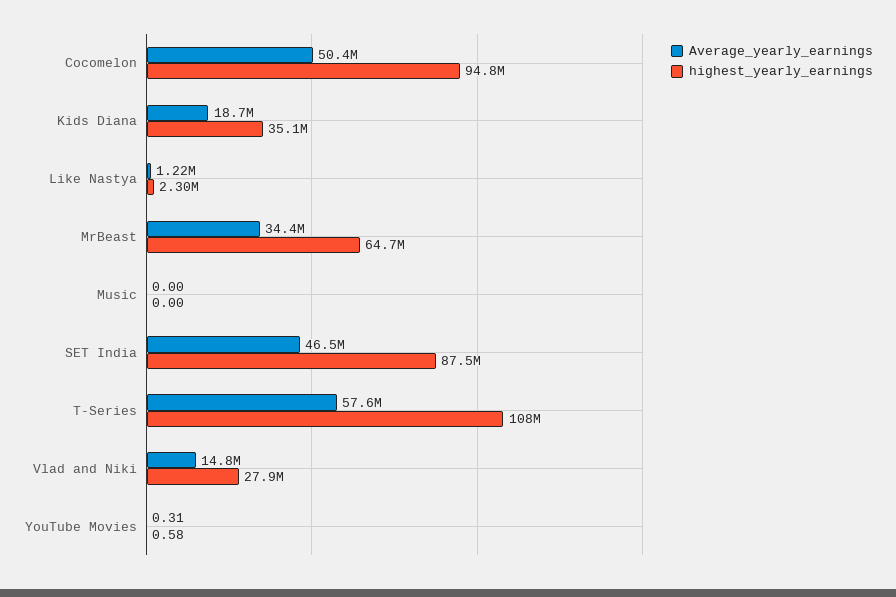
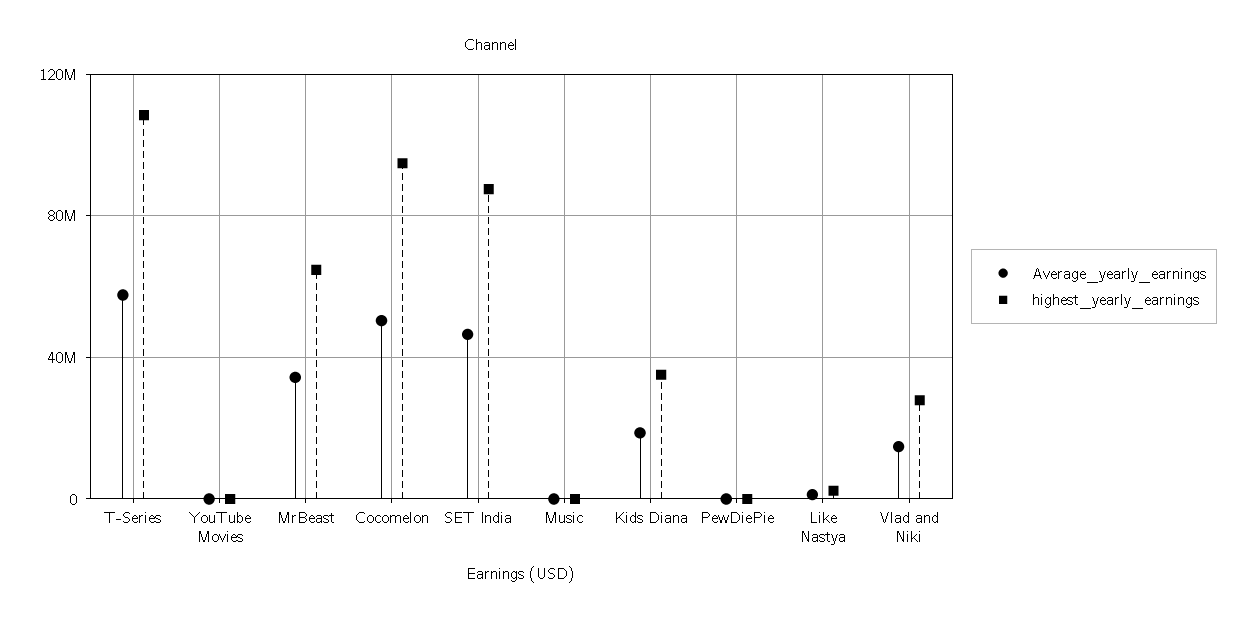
  {
    "Average_yearly_earnings": {
      "Cocomelon": 50400000,
      "Kids Diana": 18700000,
      "Like Nastya": 1220000,
      "MrBeast": 34400000,
      "Music": 0,
      "SET India": 46500000,
      "T-Series": 57600000,
      "Vlad and Niki": 14800000,
-     "YouTube Movies": 0.31
+     "YouTube Movies": 0.31,
+     "PewDiePie": 0
    },
    "highest_yearly_earnings": {
      "Cocomelon": 94800000,
      "Kids Diana": 35100000,
      "Like Nastya": 2300000,
      "MrBeast": 64700000,
      "Music": 0,
      "SET India": 87500000,
      "T-Series": 108000000,
      "Vlad and Niki": 27900000,
-     "YouTube Movies": 0.58
+     "YouTube Movies": 0.58,
+     "PewDiePie": 0
    }
  }

